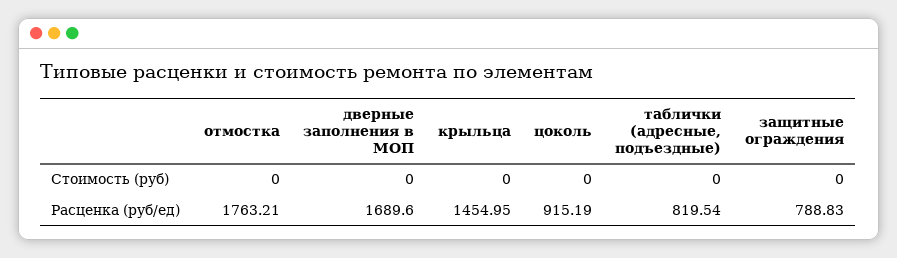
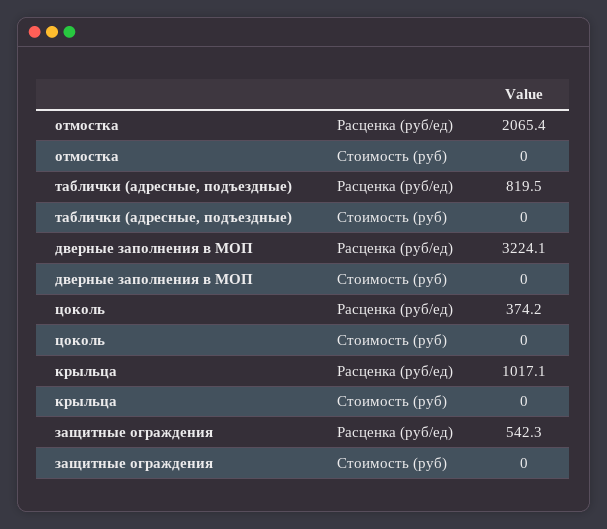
  {
    "отмостка": {
      "Стоимость (руб)": 0,
-     "Расценка (руб/ед)": 1763.21
+     "Расценка (руб/ед)": 2065.4
    },
    "дверные заполнения в МОП": {
      "Стоимость (руб)": 0,
-     "Расценка (руб/ед)": 1689.6
+     "Расценка (руб/ед)": 3224.1
    },
    "крыльца": {
      "Стоимость (руб)": 0,
-     "Расценка (руб/ед)": 1454.95
+     "Расценка (руб/ед)": 1017.1
    },
    "цоколь": {
      "Стоимость (руб)": 0,
-     "Расценка (руб/ед)": 915.19
+     "Расценка (руб/ед)": 374.2
    },
    "таблички (адресные, подъездные)": {
      "Стоимость (руб)": 0,
      "Расценка (руб/ед)": 819.54
    },
    "защитные ограждения": {
      "Стоимость (руб)": 0,
-     "Расценка (руб/ед)": 788.83
+     "Расценка (руб/ед)": 542.3
    }
  }

